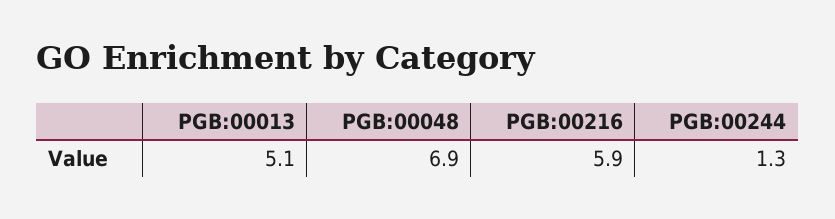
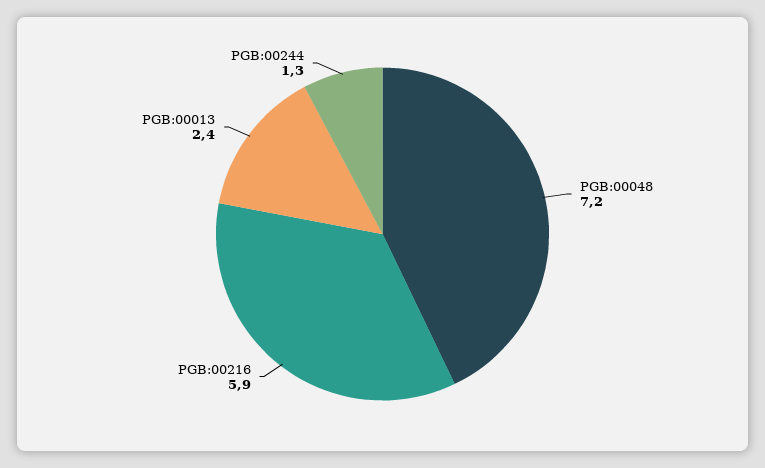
  {
-   "PGB:00013": 5.1,
+   "PGB:00013": 2.4,
-   "PGB:00048": 6.9,
+   "PGB:00048": 7.2,
    "PGB:00216": 5.9,
    "PGB:00244": 1.3
  }

